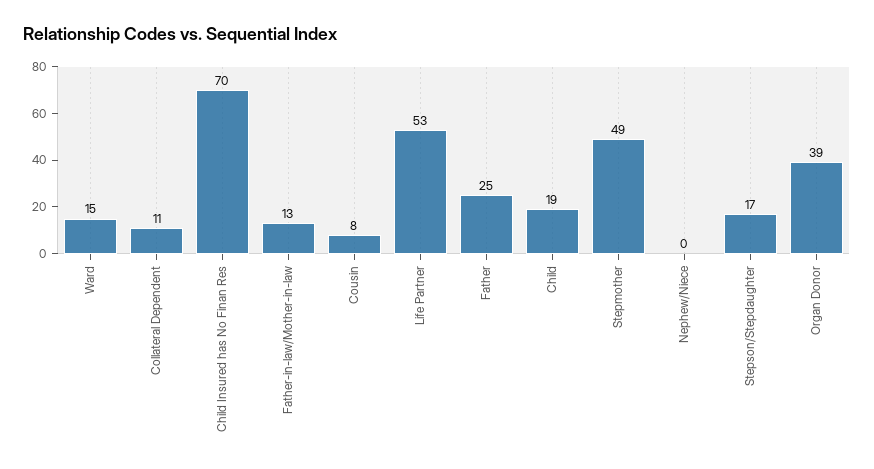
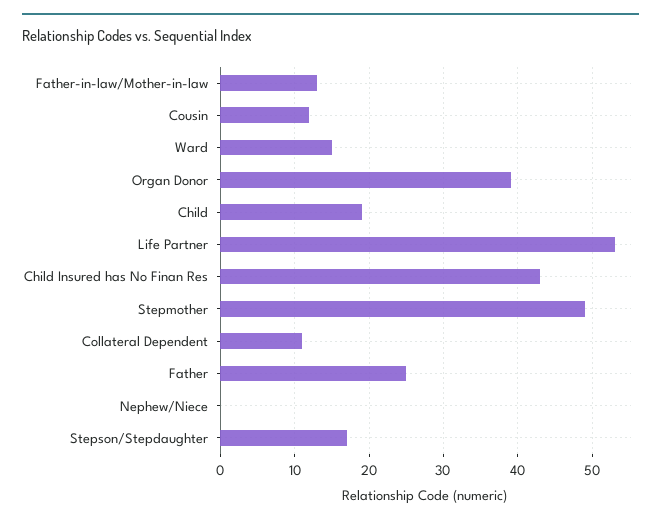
  {
    "Ward": 15,
    "Collateral Dependent": 11,
-   "Child Insured has No Finan Res": 70,
+   "Child Insured has No Finan Res": 43,
    "Father-in-law/Mother-in-law": 13,
-   "Cousin": 8,
+   "Cousin": 12,
    "Life Partner": 53,
    "Father": 25,
    "Child": 19,
    "Stepmother": 49,
    "Nephew/Niece": 0,
    "Stepson/Stepdaughter": 17,
    "Organ Donor": 39
  }

